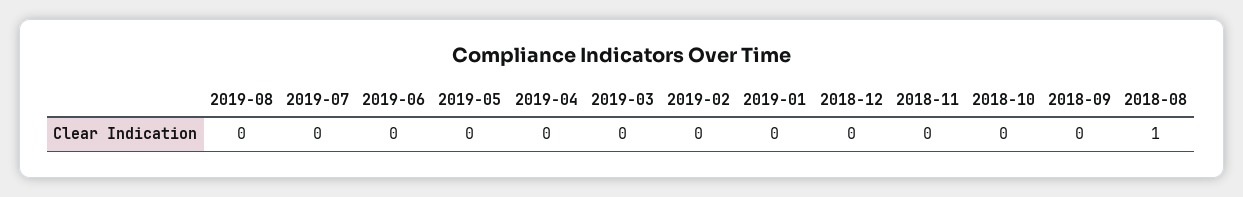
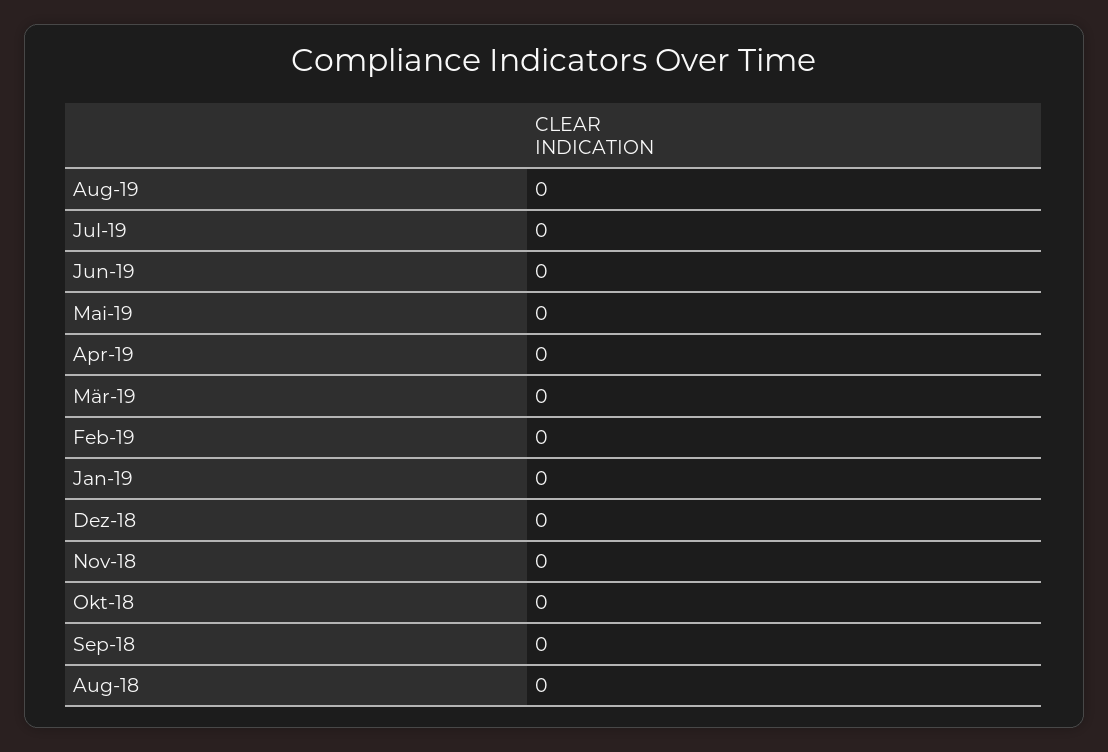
  {
    "2019-08": 0,
    "2019-07": 0,
    "2019-06": 0,
    "2019-05": 0,
    "2019-04": 0,
    "2019-03": 0,
    "2019-02": 0,
    "2019-01": 0,
    "2018-12": 0,
    "2018-11": 0,
    "2018-10": 0,
    "2018-09": 0,
-   "2018-08": 1
+   "2018-08": 0
  }

